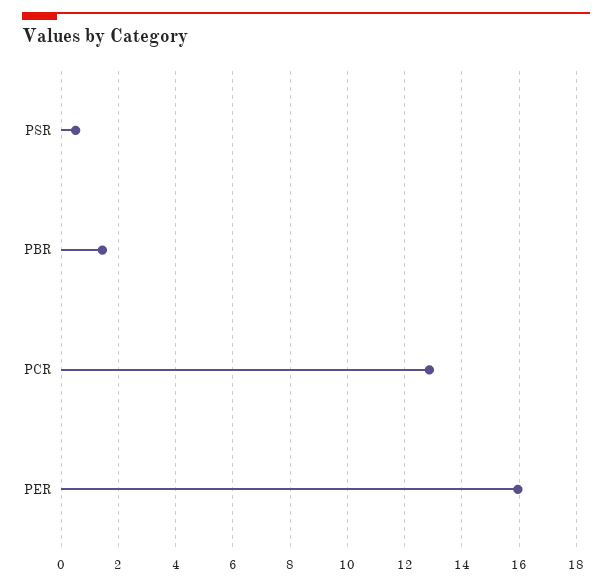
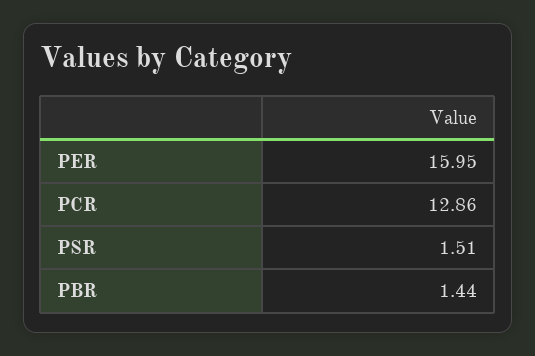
  {
-   "PSR": 0.5,
+   "PSR": 1.51,
    "PBR": 1.44,
    "PCR": 12.86,
    "PER": 15.95
  }

